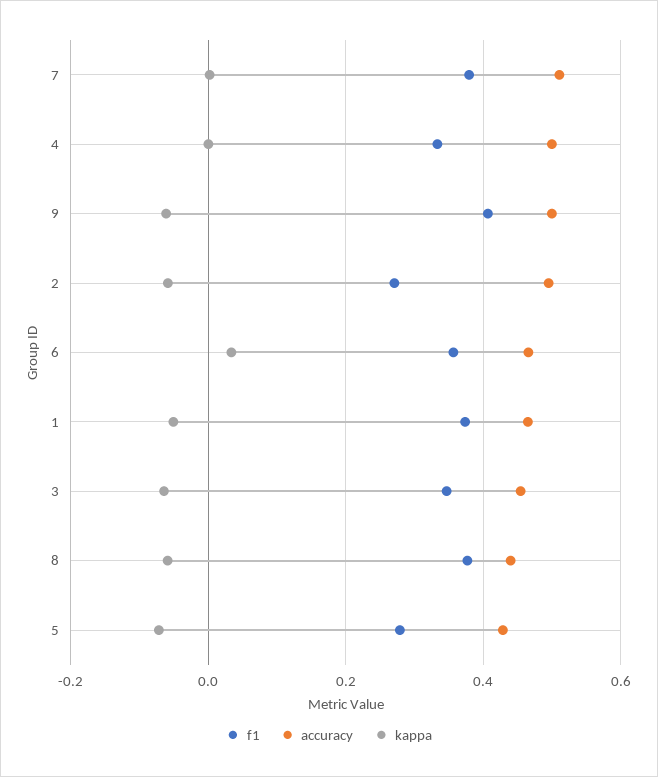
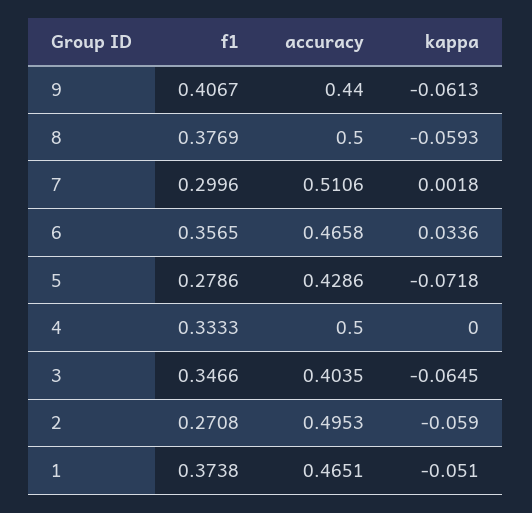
  {
    "f1": {
-     "7": 0.38,
+     "7": 0.2996,
      "4": 0.3333,
      "9": 0.4067,
      "2": 0.2708,
      "6": 0.3565,
      "1": 0.3738,
      "3": 0.3466,
      "8": 0.3769,
      "5": 0.2786
    },
    "accuracy": {
      "7": 0.5106,
      "4": 0.5,
-     "9": 0.5,
+     "9": 0.44,
      "2": 0.4953,
      "6": 0.4658,
      "1": 0.4651,
-     "3": 0.46,
+     "3": 0.4035,
-     "8": 0.44,
+     "8": 0.5,
      "5": 0.4286
    },
    "kappa": {
      "7": 0.0018,
      "4": 0,
      "9": -0.0613,
      "2": -0.059,
      "6": 0.0336,
      "1": -0.051,
      "3": -0.0645,
      "8": -0.0593,
      "5": -0.0718
    }
  }

